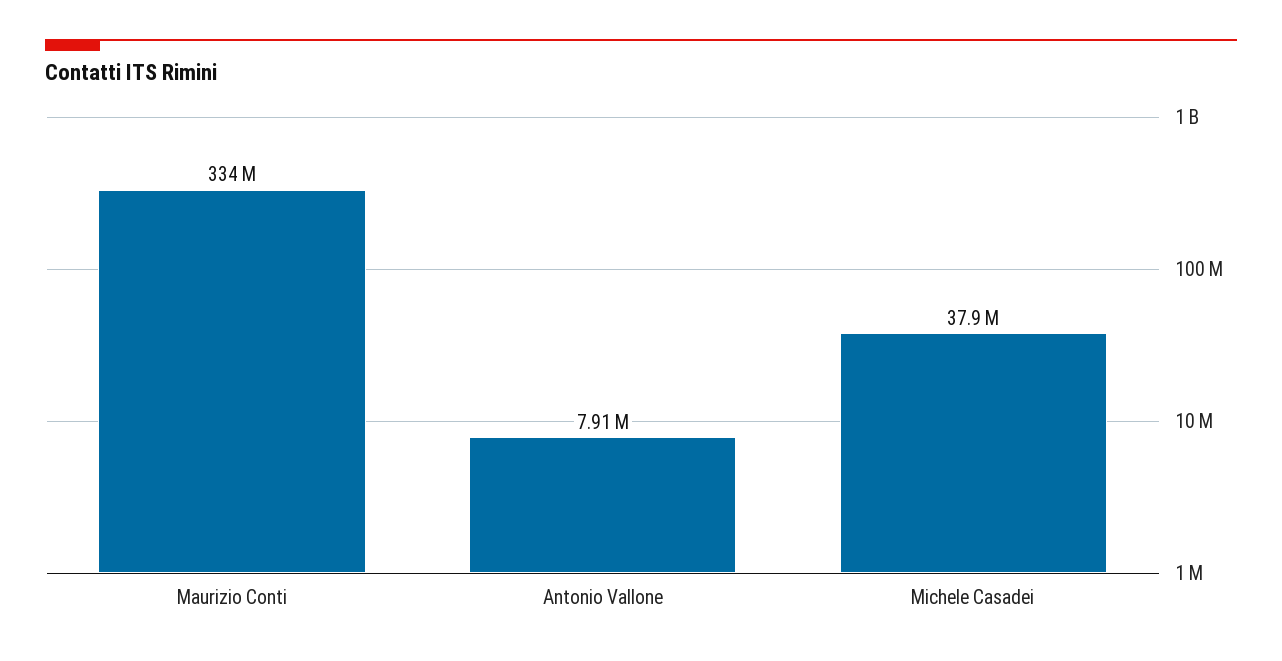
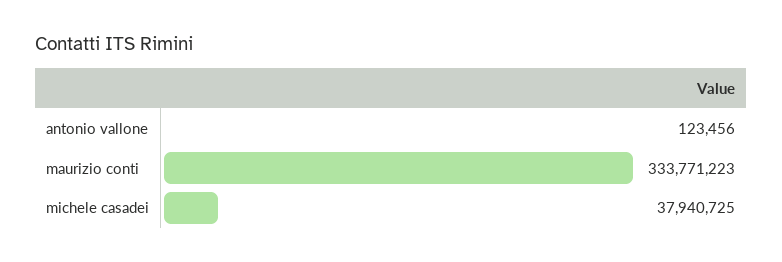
  {
    "Maurizio Conti": 333771223,
-   "Antonio Vallone": 7910000,
+   "Antonio Vallone": 123456,
    "Michele Casadei": 37940725
  }

